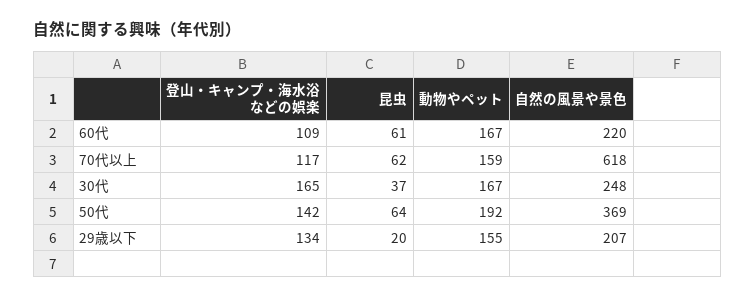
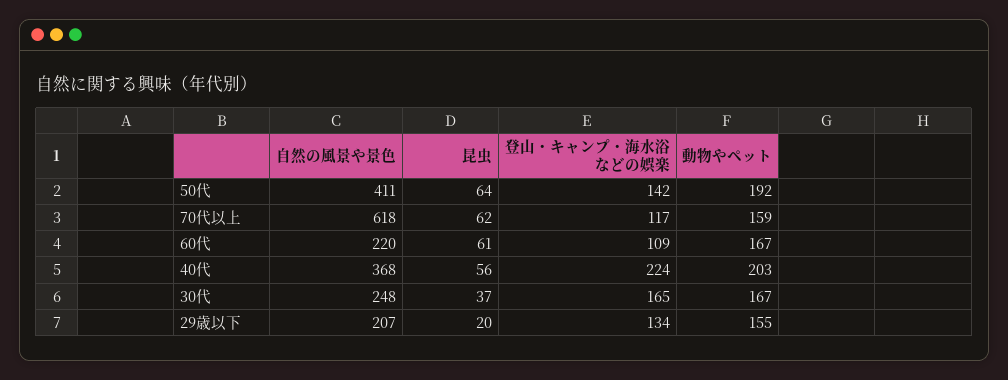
  {
    "登山・キャンプ・海水浴などの娯楽": {
      "60代": 109,
      "70代以上": 117,
      "30代": 165,
      "50代": 142,
-     "29歳以下": 134
+     "29歳以下": 134,
+     "40代": 224
    },
    "昆虫": {
      "60代": 61,
      "70代以上": 62,
      "30代": 37,
      "50代": 64,
-     "29歳以下": 20
+     "29歳以下": 20,
+     "40代": 56
    },
    "動物やペット": {
      "60代": 167,
      "70代以上": 159,
      "30代": 167,
      "50代": 192,
-     "29歳以下": 155
+     "29歳以下": 155,
+     "40代": 203
    },
    "自然の風景や景色": {
      "60代": 220,
      "70代以上": 618,
      "30代": 248,
-     "50代": 369,
+     "50代": 411,
-     "29歳以下": 207
+     "29歳以下": 207,
+     "40代": 368
    }
  }

